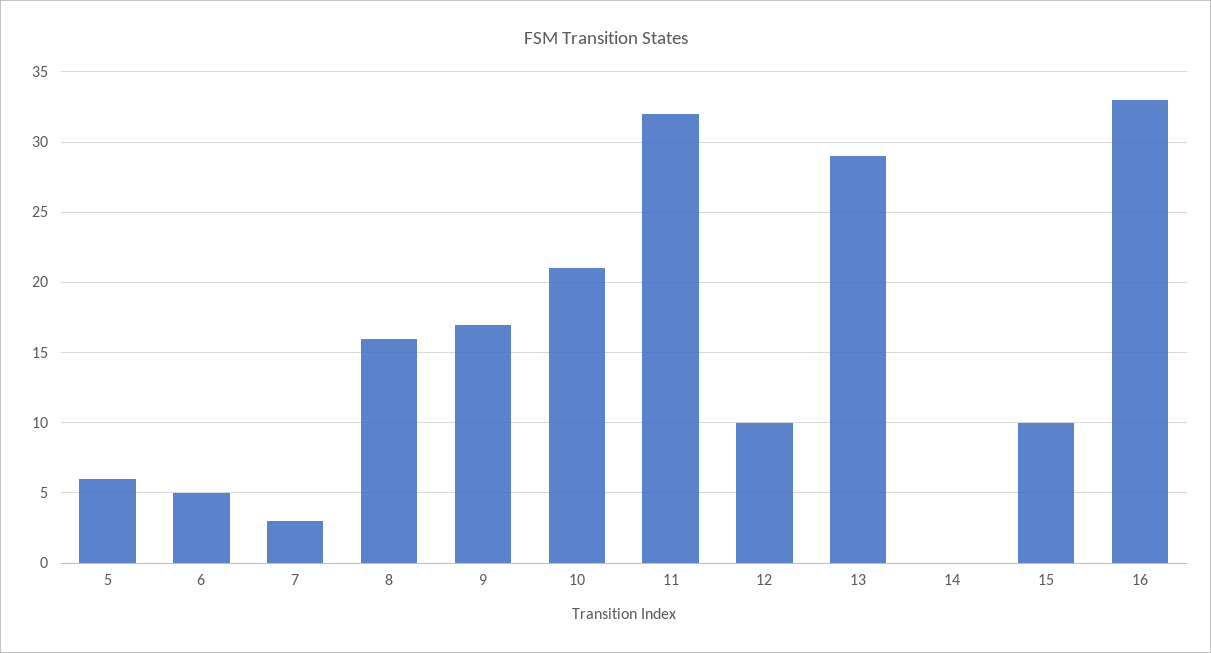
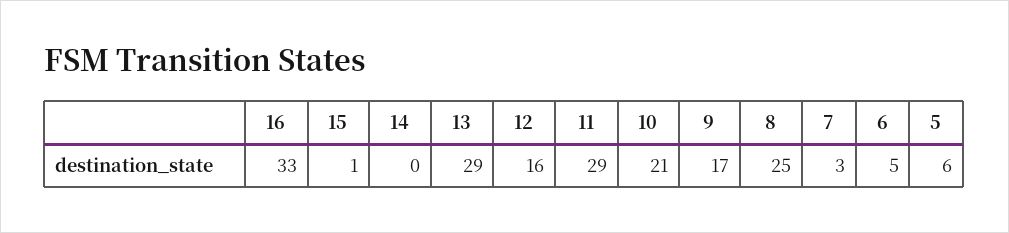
  {
    "5": 6,
    "6": 5,
    "7": 3,
-   "8": 16,
+   "8": 25,
    "9": 17,
    "10": 21,
-   "11": 32,
+   "11": 29,
-   "12": 10,
+   "12": 16,
    "13": 29,
    "14": 0,
-   "15": 10,
+   "15": 1,
    "16": 33
  }

